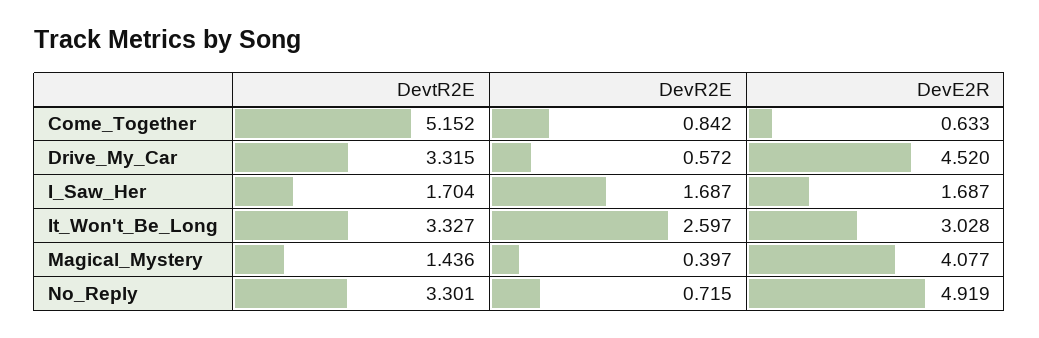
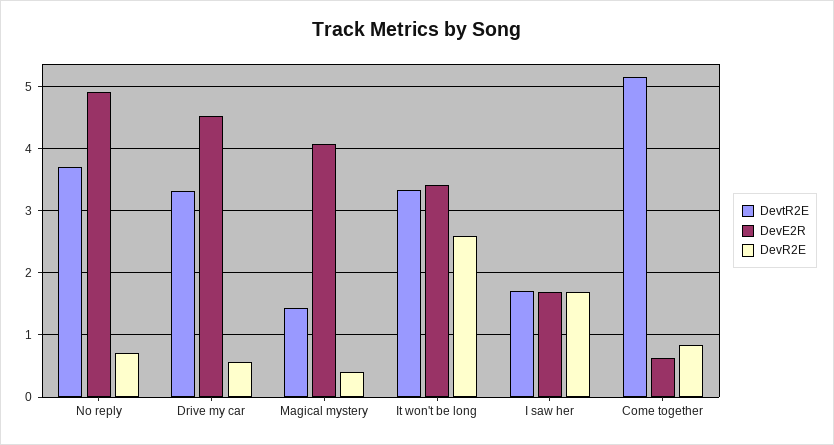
  {
    "DevtR2E": {
      "Come_Together": 5.152,
      "Drive_My_Car": 3.315,
      "I_Saw_Her": 1.704,
      "It_Won't_Be_Long": 3.327,
      "Magical_Mystery": 1.436,
-     "No_Reply": 3.301
+     "No_Reply": 3.7
    },
    "DevR2E": {
      "Come_Together": 0.842,
      "Drive_My_Car": 0.572,
      "I_Saw_Her": 1.687,
      "It_Won't_Be_Long": 2.597,
      "Magical_Mystery": 0.397,
      "No_Reply": 0.715
    },
    "DevE2R": {
      "Come_Together": 0.633,
      "Drive_My_Car": 4.52,
      "I_Saw_Her": 1.687,
-     "It_Won't_Be_Long": 3.028,
+     "It_Won't_Be_Long": 3.4,
      "Magical_Mystery": 4.077,
      "No_Reply": 4.919
    }
  }

